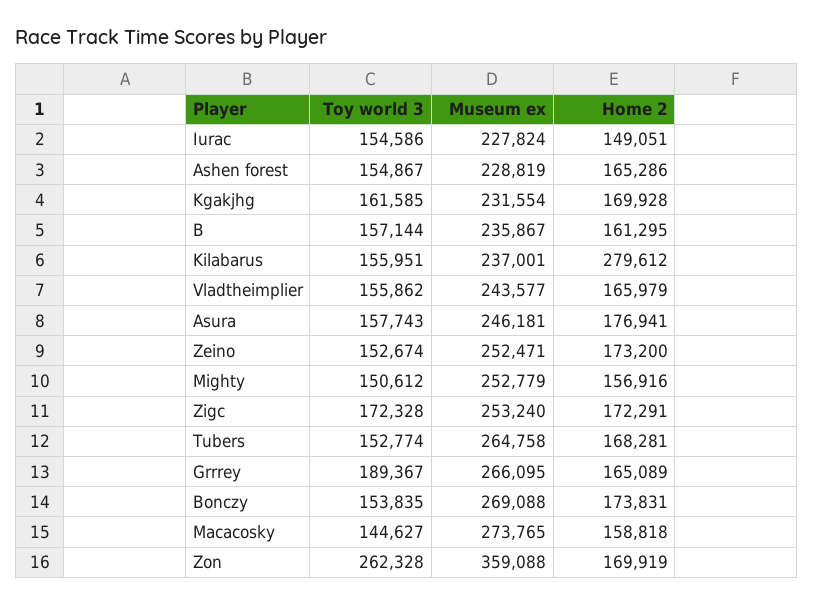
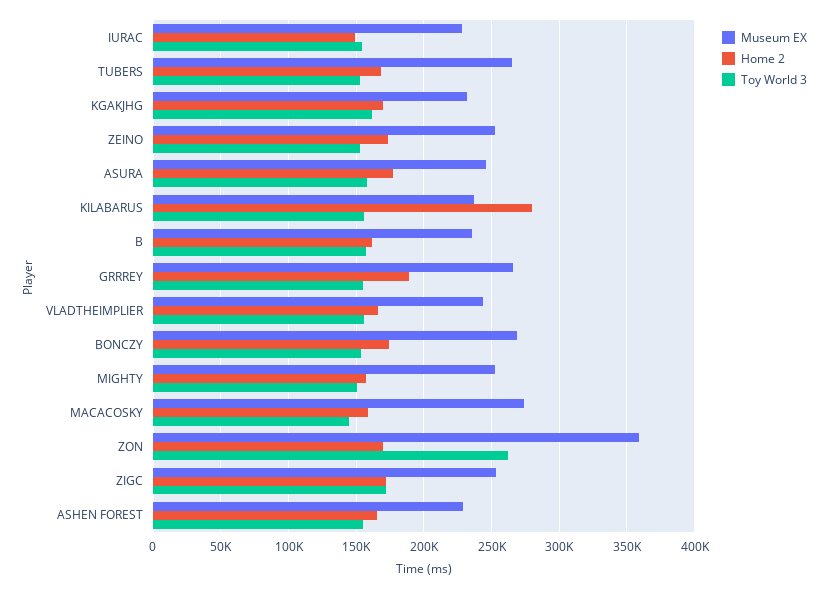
  {
    "Toy world 3": {
      "Iurac": 154586,
      "Ashen forest": 154867,
      "Kgakjhg": 161585,
      "B": 157144,
      "Kilabarus": 155951,
      "Vladtheimplier": 155862,
      "Asura": 157743,
      "Zeino": 152674,
      "Mighty": 150612,
      "Zigc": 172328,
      "Tubers": 152774,
-     "Grrrey": 189367,
+     "Grrrey": 155000,
      "Bonczy": 153835,
      "Macacosky": 144627,
      "Zon": 262328
    },
    "Museum ex": {
      "Iurac": 227824,
      "Ashen forest": 228819,
      "Kgakjhg": 231554,
      "B": 235867,
      "Kilabarus": 237001,
      "Vladtheimplier": 243577,
      "Asura": 246181,
      "Zeino": 252471,
      "Mighty": 252779,
      "Zigc": 253240,
      "Tubers": 264758,
      "Grrrey": 266095,
      "Bonczy": 269088,
      "Macacosky": 273765,
      "Zon": 359088
    },
    "Home 2": {
      "Iurac": 149051,
      "Ashen forest": 165286,
      "Kgakjhg": 169928,
      "B": 161295,
      "Kilabarus": 279612,
      "Vladtheimplier": 165979,
      "Asura": 176941,
      "Zeino": 173200,
      "Mighty": 156916,
      "Zigc": 172291,
      "Tubers": 168281,
-     "Grrrey": 165089,
+     "Grrrey": 190000,
      "Bonczy": 173831,
      "Macacosky": 158818,
      "Zon": 169919
    }
  }

